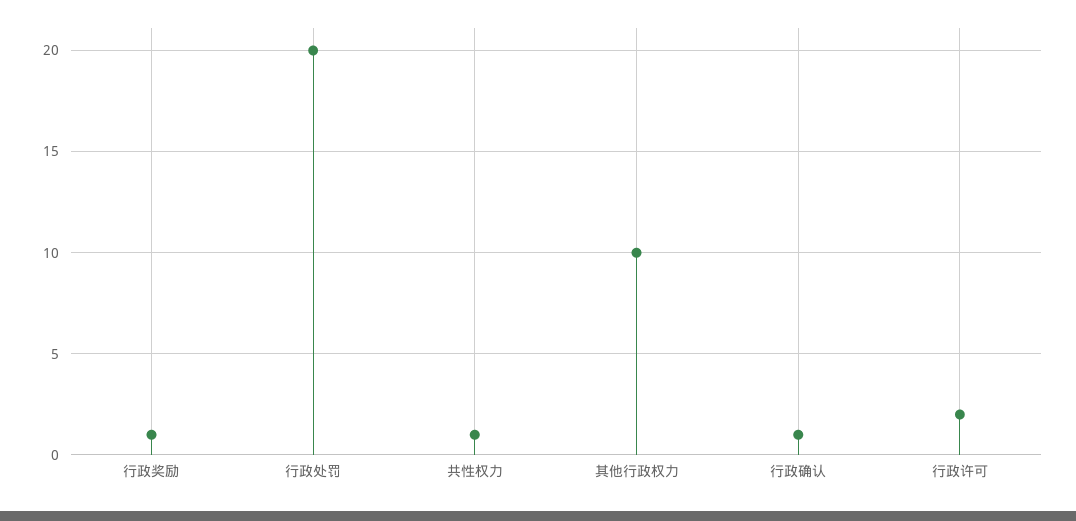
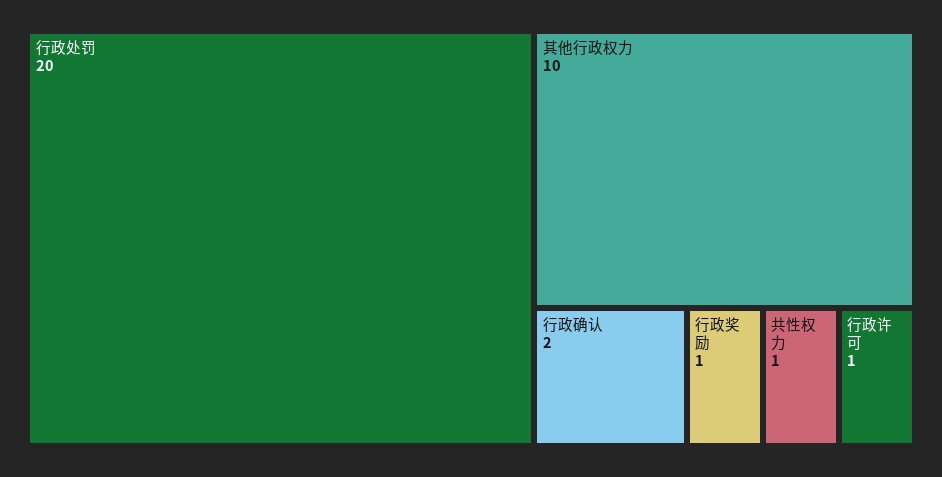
  {
    "行政奖励": 1,
    "行政处罚": 20,
    "共性权力": 1,
    "其他行政权力": 10,
-   "行政确认": 1,
+   "行政确认": 2,
-   "行政许可": 2
+   "行政许可": 1
  }

